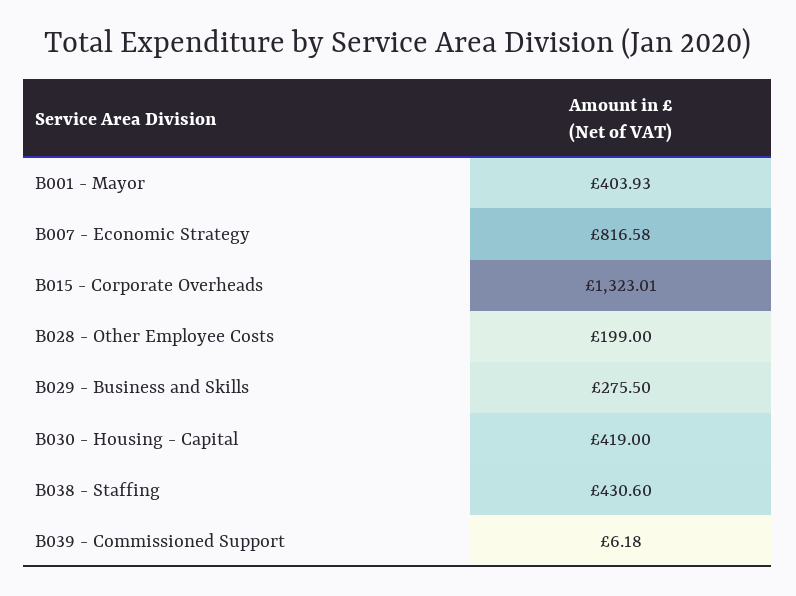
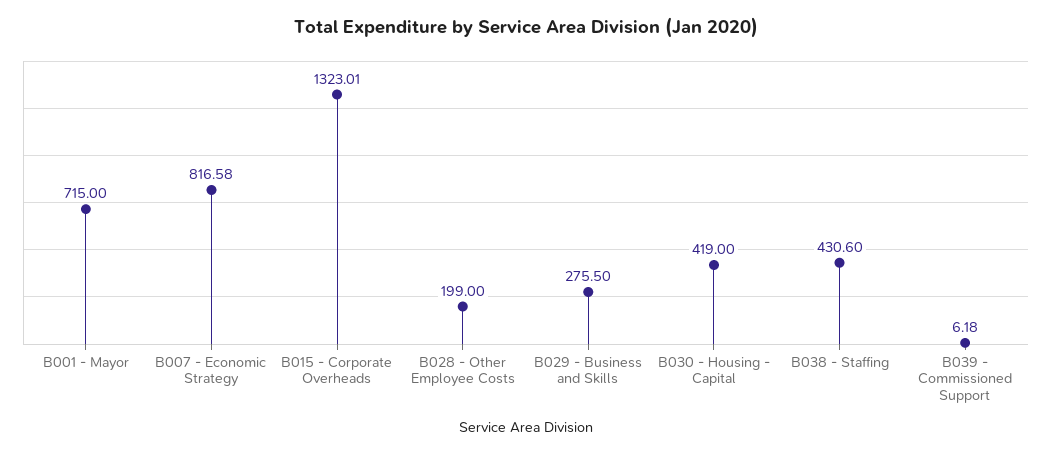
  {
-   "B001 - Mayor": 403.93,
+   "B001 - Mayor": 715,
    "B007 - Economic Strategy": 816.58,
    "B015 - Corporate Overheads": 1323.01,
    "B028 - Other Employee Costs": 199,
    "B029 - Business and Skills": 275.5,
    "B030 - Housing - Capital": 419,
    "B038 - Staffing": 430.6,
    "B039 - Commissioned Support": 6.18
  }

